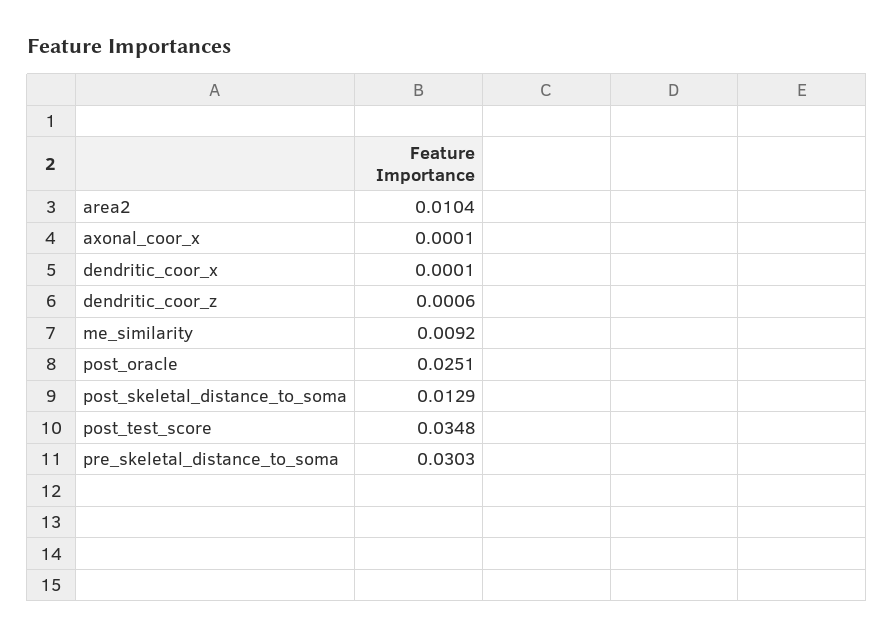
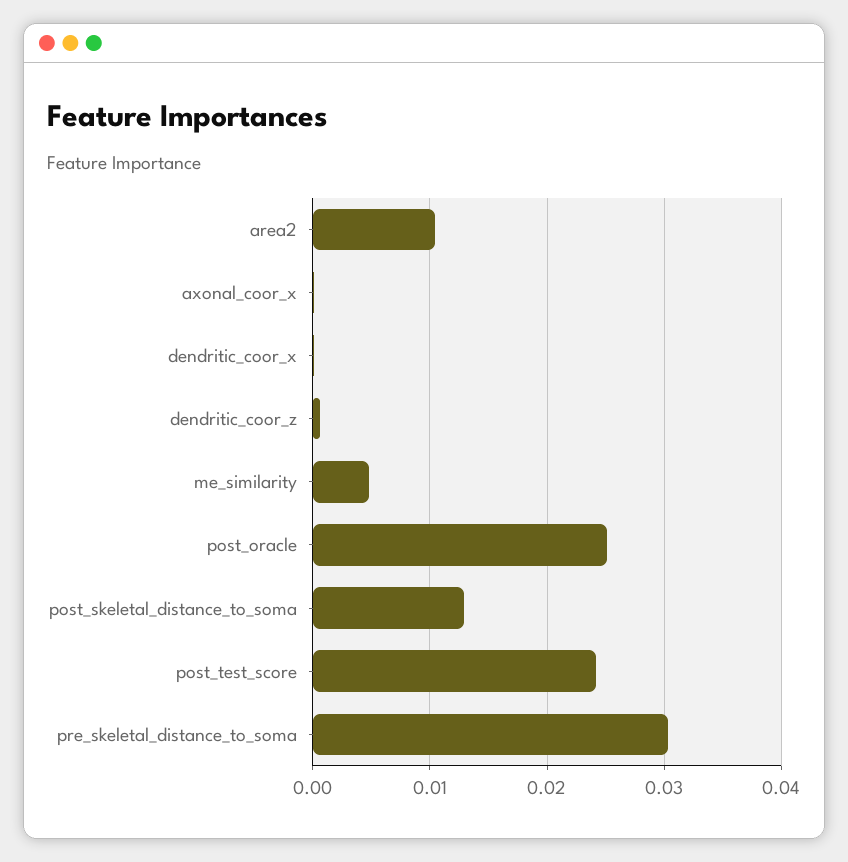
  {
    "area2": 0.0104,
    "axonal_coor_x": 0.0001,
    "dendritic_coor_x": 0.0001,
    "dendritic_coor_z": 0.0006,
-   "me_similarity": 0.0092,
+   "me_similarity": 0.005,
    "post_oracle": 0.0251,
    "post_skeletal_distance_to_soma": 0.0129,
-   "post_test_score": 0.0348,
+   "post_test_score": 0.024,
    "pre_skeletal_distance_to_soma": 0.0303
  }

